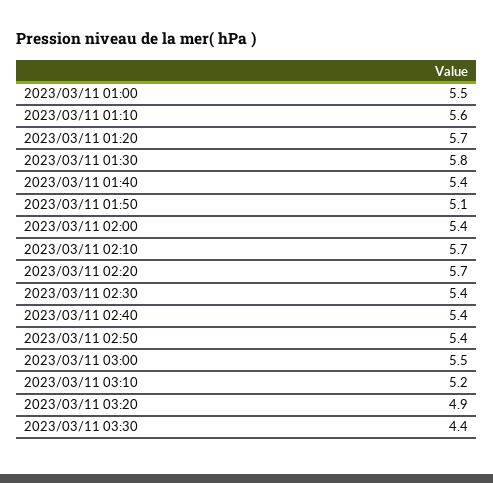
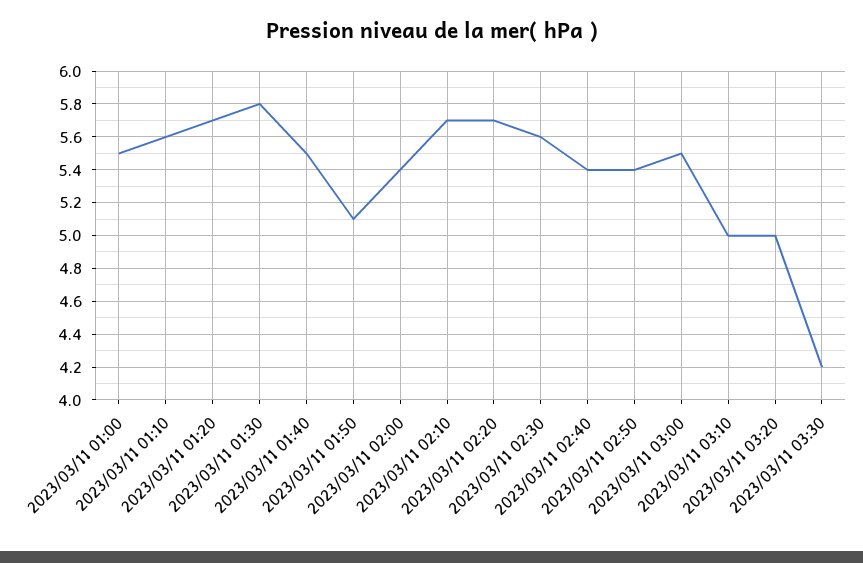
  {
    "2023/03/11 01:00": 5.5,
    "2023/03/11 01:10": 5.6,
    "2023/03/11 01:20": 5.7,
    "2023/03/11 01:30": 5.8,
-   "2023/03/11 01:40": 5.4,
+   "2023/03/11 01:40": 5.5,
    "2023/03/11 01:50": 5.1,
    "2023/03/11 02:00": 5.4,
    "2023/03/11 02:10": 5.7,
    "2023/03/11 02:20": 5.7,
-   "2023/03/11 02:30": 5.4,
+   "2023/03/11 02:30": 5.6,
    "2023/03/11 02:40": 5.4,
    "2023/03/11 02:50": 5.4,
    "2023/03/11 03:00": 5.5,
-   "2023/03/11 03:10": 5.2,
+   "2023/03/11 03:10": 5,
-   "2023/03/11 03:20": 4.9,
+   "2023/03/11 03:20": 5,
-   "2023/03/11 03:30": 4.4
+   "2023/03/11 03:30": 4.2
  }

